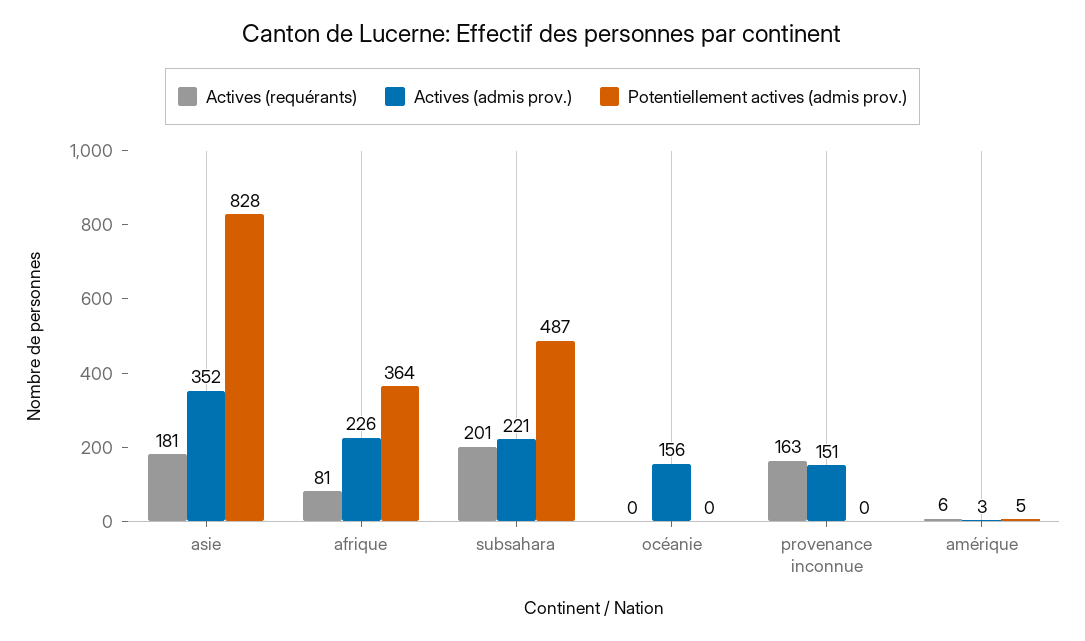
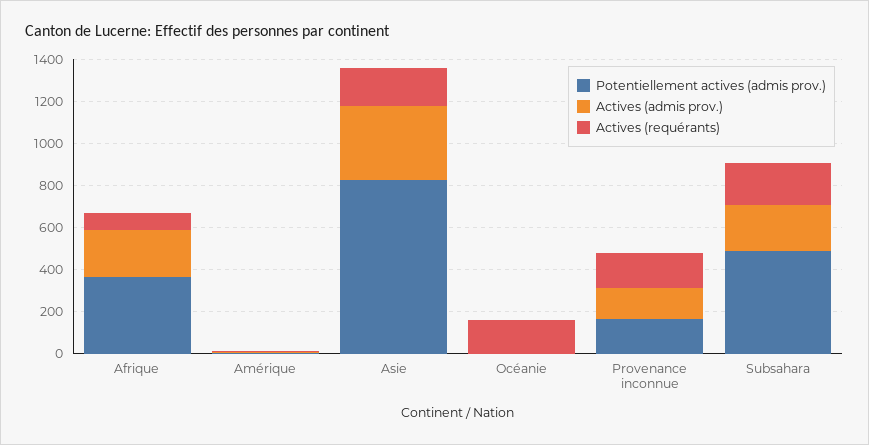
  {
    "Actives (requérants)": {
      "asie": 181,
      "afrique": 81,
      "subsahara": 201,
-     "océanie": 0,
+     "océanie": 150,
      "provenance inconnue": 163,
      "amérique": 6
    },
    "Actives (admis prov.)": {
      "asie": 352,
      "afrique": 226,
      "subsahara": 221,
-     "océanie": 156,
+     "océanie": 0,
      "provenance inconnue": 151,
      "amérique": 3
    },
    "Potentiellement actives (admis prov.)": {
      "asie": 828,
      "afrique": 364,
      "subsahara": 487,
      "océanie": 0,
-     "provenance inconnue": 0,
+     "provenance inconnue": 150,
      "amérique": 5
    }
  }

